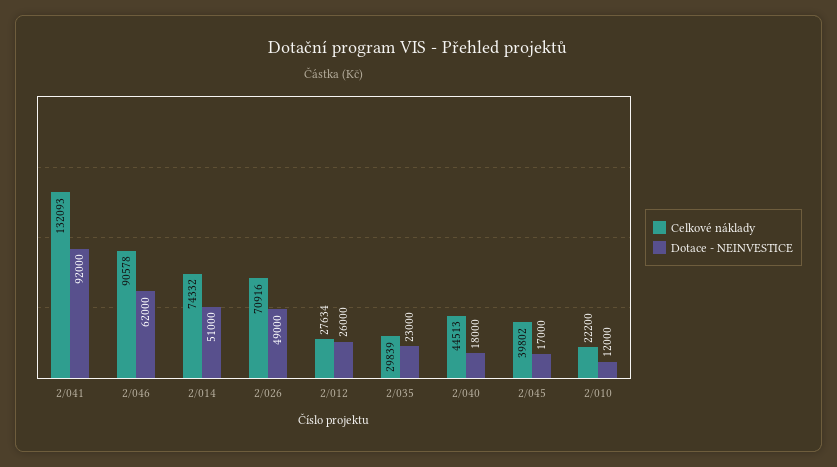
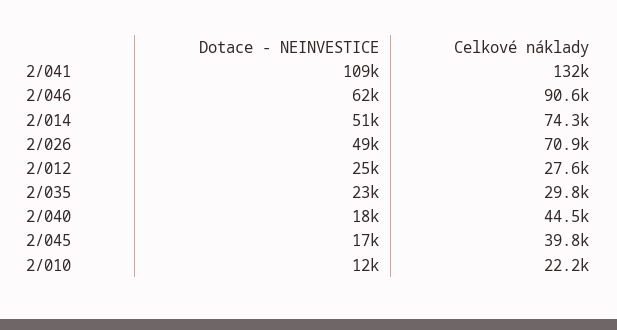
  {
    "Celkové náklady": {
      "2/041": 132093,
      "2/046": 90578,
      "2/014": 74332,
      "2/026": 70916,
      "2/012": 27634,
      "2/035": 29839,
      "2/040": 44513,
      "2/045": 39802,
      "2/010": 22200
    },
    "Dotace - NEINVESTICE": {
-     "2/041": 92000,
+     "2/041": 109000,
      "2/046": 62000,
      "2/014": 51000,
      "2/026": 49000,
-     "2/012": 26000,
+     "2/012": 25000,
      "2/035": 23000,
      "2/040": 18000,
      "2/045": 17000,
      "2/010": 12000
    }
  }

